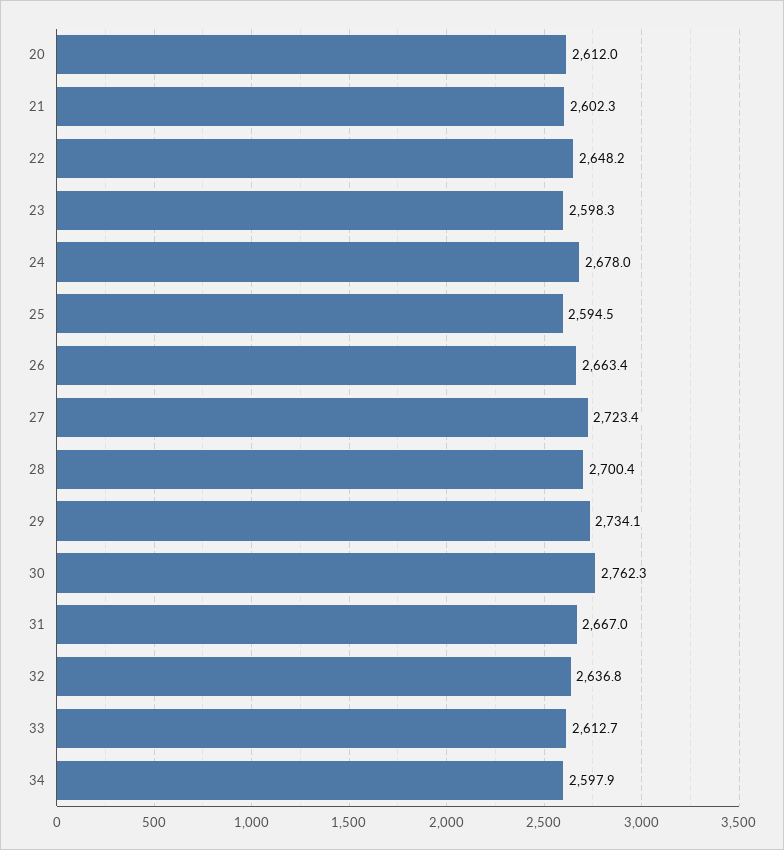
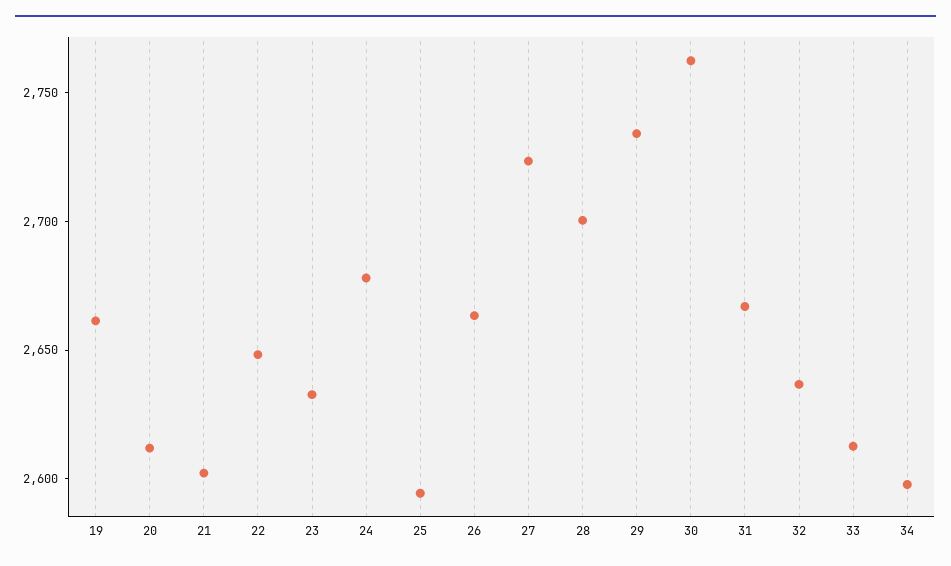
  {
    "20": 2612,
    "21": 2602.3,
    "22": 2648.2,
-   "23": 2598.3,
+   "23": 2630,
    "24": 2678,
    "25": 2594.5,
    "26": 2663.4,
    "27": 2723.4,
    "28": 2700.4,
    "29": 2734.1,
    "30": 2762.3,
    "31": 2667,
    "32": 2636.8,
    "33": 2612.7,
-   "34": 2597.9
+   "34": 2597.9,
+   "19": 2660
  }

